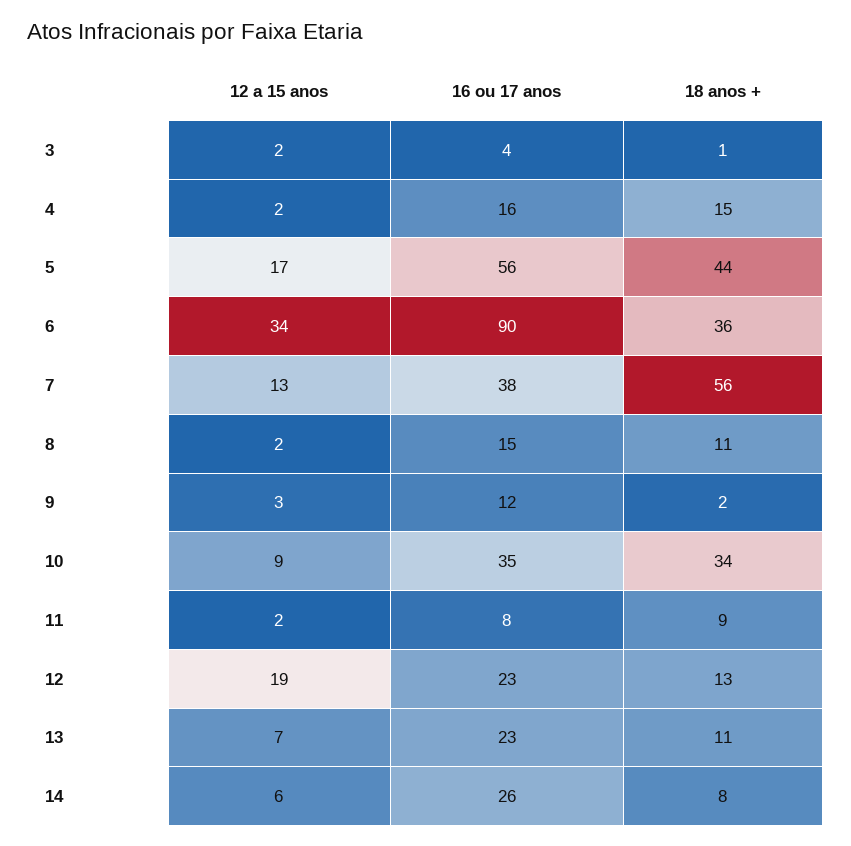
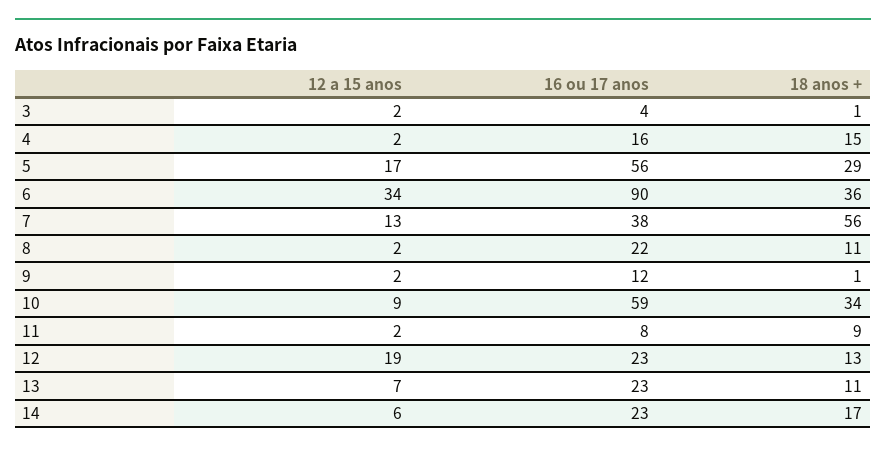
  {
    "12 a 15 anos": {
      "3": 2,
      "4": 2,
      "5": 17,
      "6": 34,
      "7": 13,
      "8": 2,
-     "9": 3,
+     "9": 2,
      "10": 9,
      "11": 2,
      "12": 19,
      "13": 7,
      "14": 6
    },
    "16 ou 17 anos": {
      "3": 4,
      "4": 16,
      "5": 56,
      "6": 90,
      "7": 38,
-     "8": 15,
+     "8": 22,
      "9": 12,
-     "10": 35,
+     "10": 59,
      "11": 8,
      "12": 23,
      "13": 23,
-     "14": 26
+     "14": 23
    },
    "18 anos +": {
      "3": 1,
      "4": 15,
-     "5": 44,
+     "5": 29,
      "6": 36,
      "7": 56,
      "8": 11,
-     "9": 2,
+     "9": 1,
      "10": 34,
      "11": 9,
      "12": 13,
      "13": 11,
-     "14": 8
+     "14": 17
    }
  }

